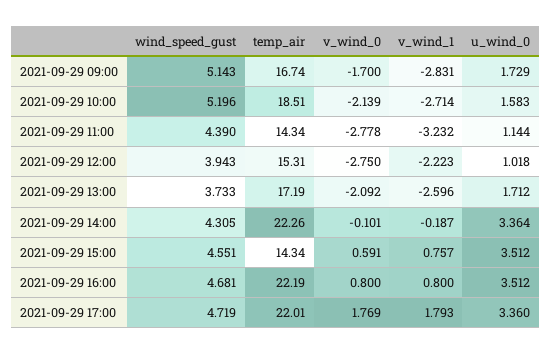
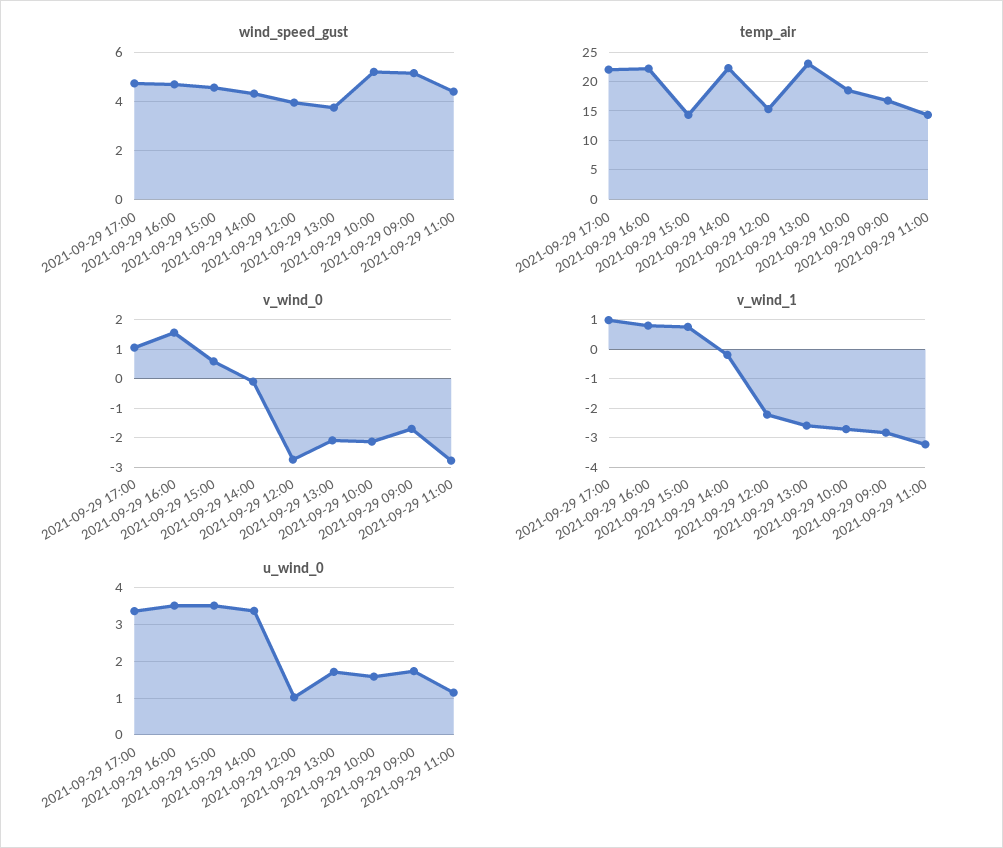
  {
    "wind_speed_gust": {
      "2021-09-29 09:00": 5.143,
      "2021-09-29 10:00": 5.196,
      "2021-09-29 11:00": 4.39,
      "2021-09-29 12:00": 3.943,
      "2021-09-29 13:00": 3.733,
      "2021-09-29 14:00": 4.305,
      "2021-09-29 15:00": 4.551,
      "2021-09-29 16:00": 4.681,
      "2021-09-29 17:00": 4.719
    },
    "temp_air": {
      "2021-09-29 09:00": 16.74,
      "2021-09-29 10:00": 18.51,
      "2021-09-29 11:00": 14.34,
      "2021-09-29 12:00": 15.31,
-     "2021-09-29 13:00": 17.19,
+     "2021-09-29 13:00": 22.5,
      "2021-09-29 14:00": 22.26,
      "2021-09-29 15:00": 14.34,
      "2021-09-29 16:00": 22.19,
      "2021-09-29 17:00": 22.01
    },
    "v_wind_0": {
      "2021-09-29 09:00": -1.7,
      "2021-09-29 10:00": -2.139,
      "2021-09-29 11:00": -2.778,
      "2021-09-29 12:00": -2.75,
      "2021-09-29 13:00": -2.092,
      "2021-09-29 14:00": -0.101,
      "2021-09-29 15:00": 0.591,
-     "2021-09-29 16:00": 0.8,
+     "2021-09-29 16:00": 1.5,
-     "2021-09-29 17:00": 1.769
+     "2021-09-29 17:00": 1
    },
    "v_wind_1": {
      "2021-09-29 09:00": -2.831,
      "2021-09-29 10:00": -2.714,
      "2021-09-29 11:00": -3.232,
      "2021-09-29 12:00": -2.223,
      "2021-09-29 13:00": -2.596,
      "2021-09-29 14:00": -0.187,
      "2021-09-29 15:00": 0.757,
      "2021-09-29 16:00": 0.8,
-     "2021-09-29 17:00": 1.793
+     "2021-09-29 17:00": 1
    },
    "u_wind_0": {
      "2021-09-29 09:00": 1.729,
      "2021-09-29 10:00": 1.583,
      "2021-09-29 11:00": 1.144,
      "2021-09-29 12:00": 1.018,
      "2021-09-29 13:00": 1.712,
      "2021-09-29 14:00": 3.364,
      "2021-09-29 15:00": 3.512,
      "2021-09-29 16:00": 3.512,
      "2021-09-29 17:00": 3.36
    }
  }

